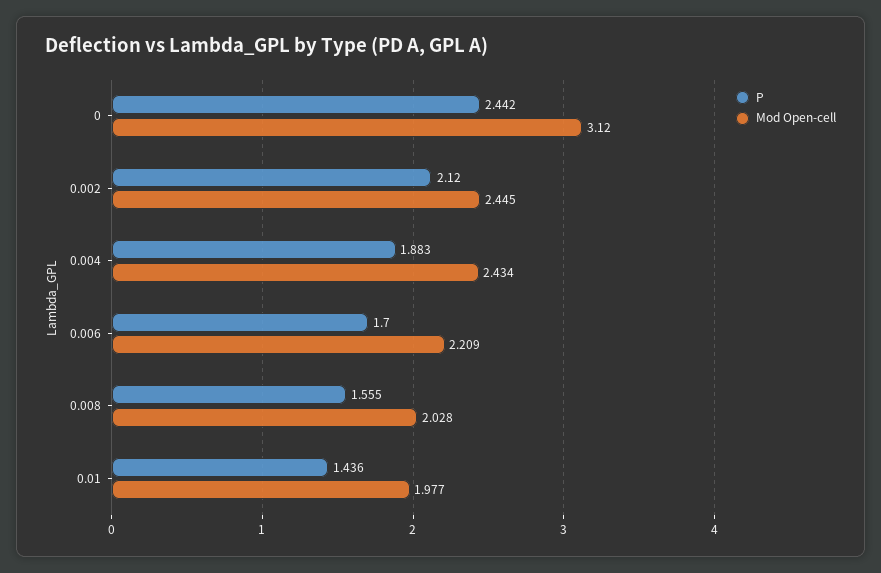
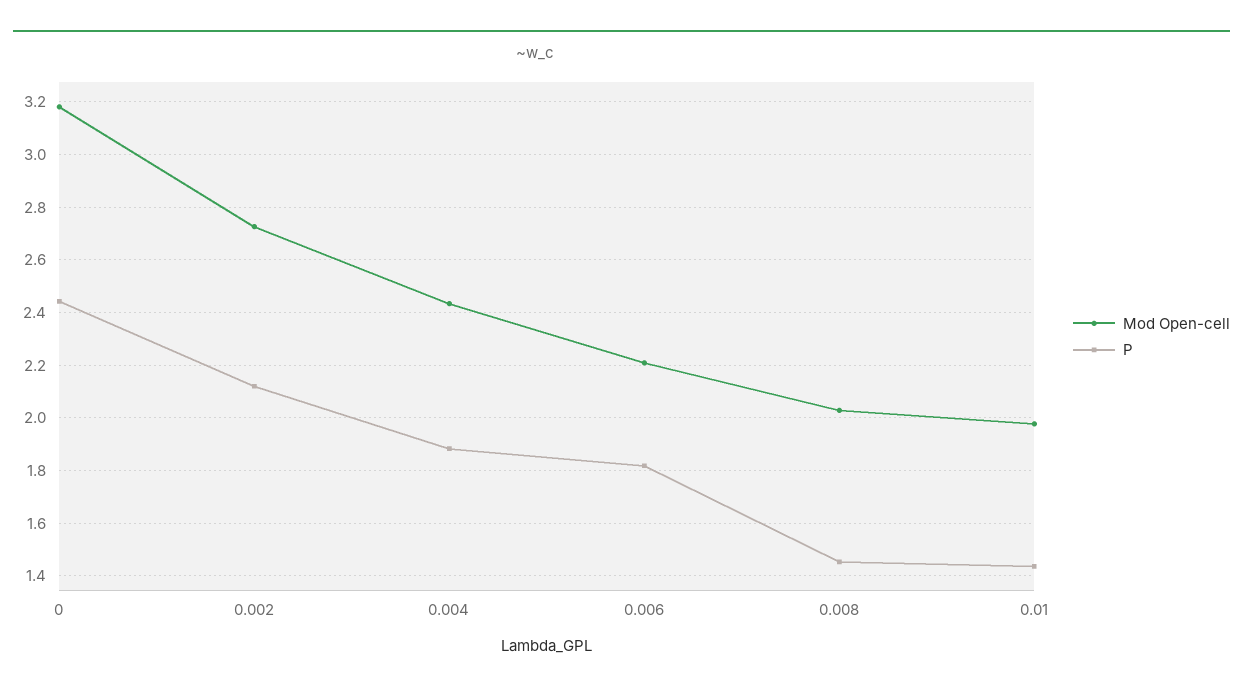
  {
    "P": {
      "0": 2.442,
      "0.002": 2.12,
      "0.004": 1.883,
-     "0.006": 1.7,
+     "0.006": 1.825,
-     "0.008": 1.555,
+     "0.008": 1.45,
      "0.01": 1.436
    },
    "Mod Open-cell": {
-     "0": 3.12,
+     "0": 3.175,
-     "0.002": 2.445,
+     "0.002": 2.725,
      "0.004": 2.434,
      "0.006": 2.209,
      "0.008": 2.028,
      "0.01": 1.977
    }
  }

